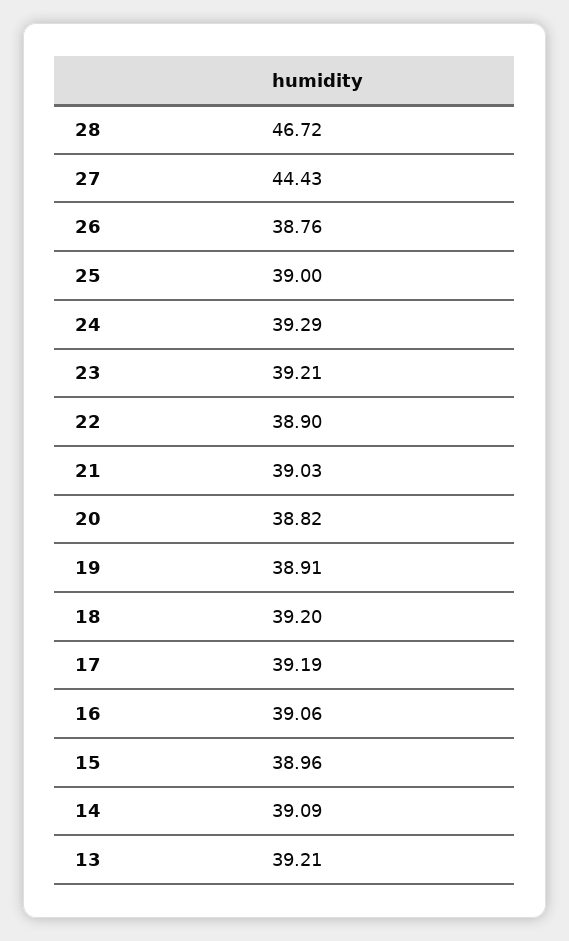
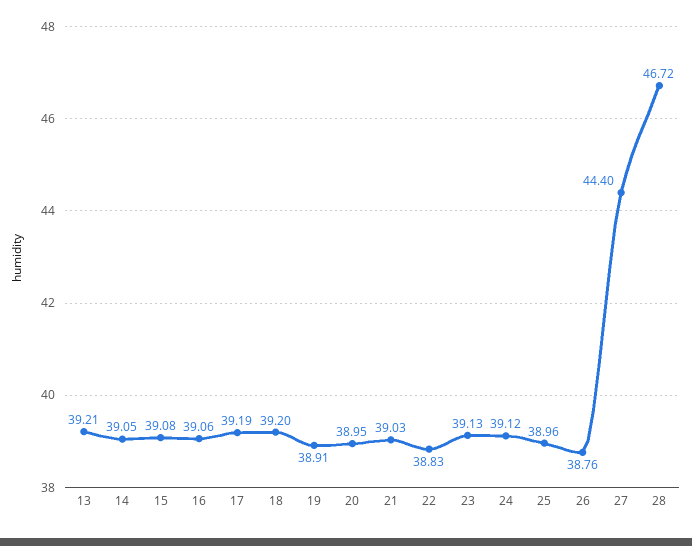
  {
    "28": 46.72,
-   "27": 44.43,
+   "27": 44.4,
    "26": 38.76,
-   "25": 39,
+   "25": 38.96,
-   "24": 39.29,
+   "24": 39.12,
-   "23": 39.21,
+   "23": 39.13,
-   "22": 38.9,
+   "22": 38.83,
    "21": 39.03,
-   "20": 38.82,
+   "20": 38.95,
    "19": 38.91,
    "18": 39.2,
    "17": 39.19,
    "16": 39.06,
-   "15": 38.96,
+   "15": 39.08,
-   "14": 39.09,
+   "14": 39.05,
    "13": 39.21
  }

